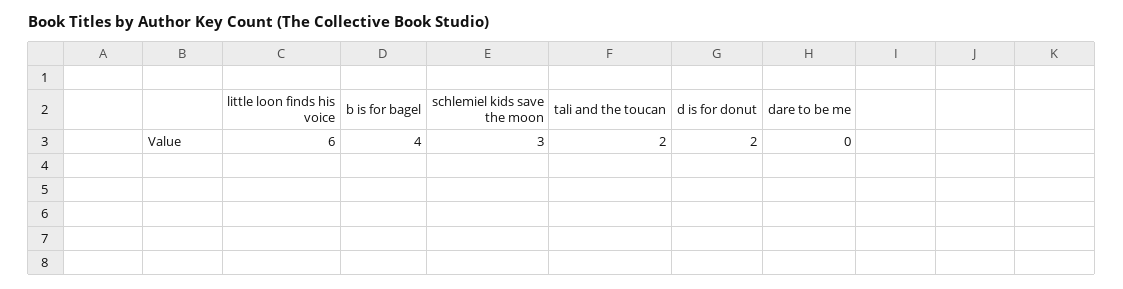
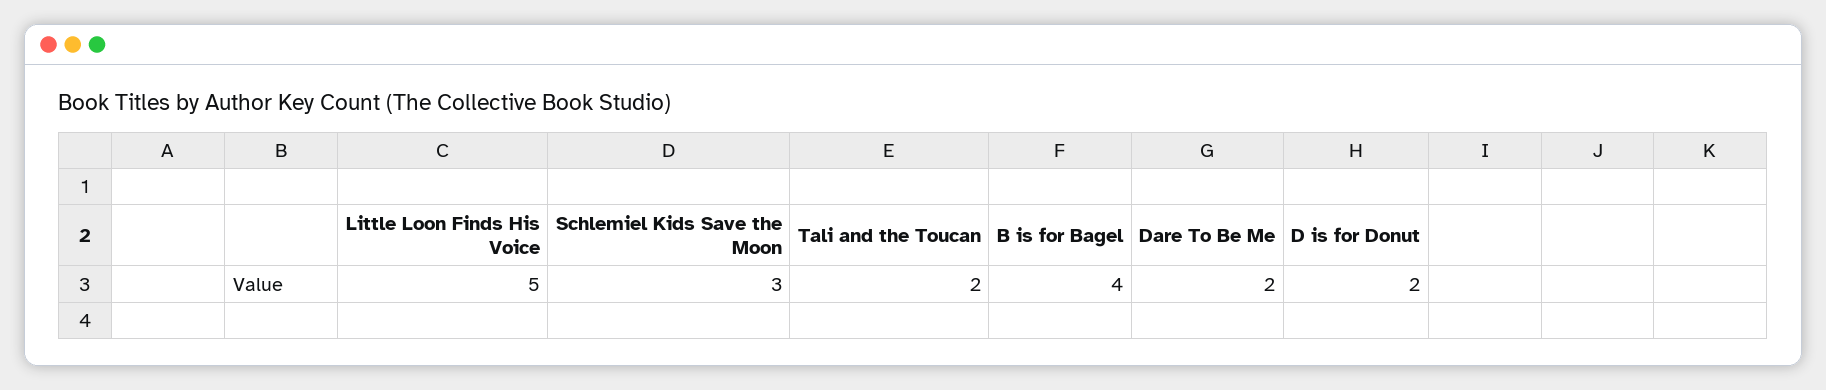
  {
-   "little loon finds his voice": 6,
+   "little loon finds his voice": 5,
    "b is for bagel": 4,
    "schlemiel kids save the moon": 3,
    "tali and the toucan": 2,
    "d is for donut": 2,
-   "dare to be me": 0
+   "dare to be me": 2
  }

